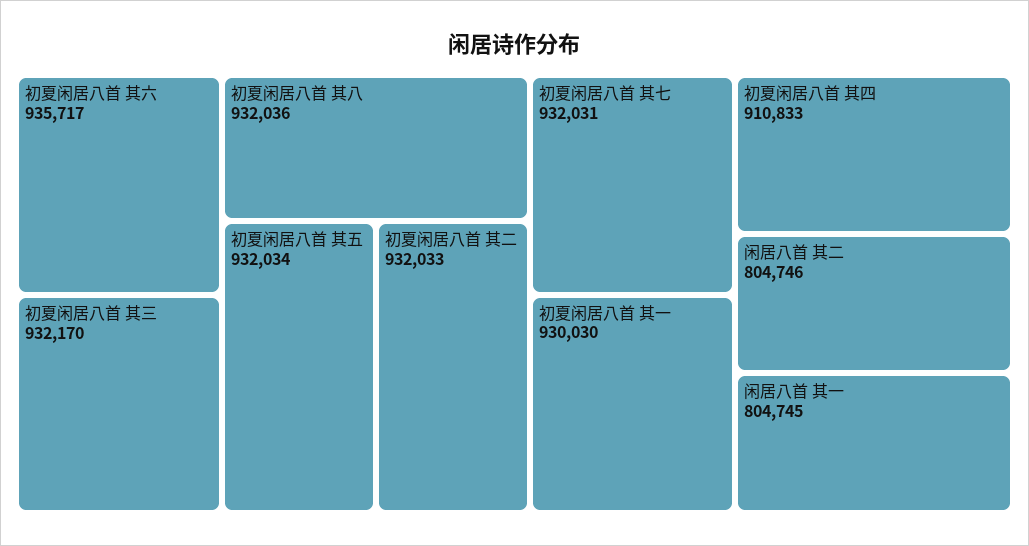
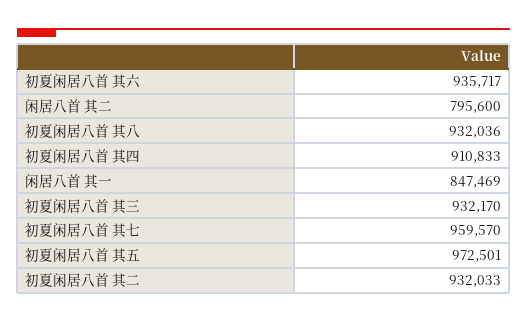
  {
    "初夏闲居八首 其六": 935717,
    "初夏闲居八首 其三": 932170,
    "初夏闲居八首 其八": 932036,
-   "初夏闲居八首 其五": 932034,
+   "初夏闲居八首 其五": 972501,
    "初夏闲居八首 其二": 932033,
-   "初夏闲居八首 其七": 932031,
+   "初夏闲居八首 其七": 959570,
-   "初夏闲居八首 其一": 930030,
    "初夏闲居八首 其四": 910833,
-   "闲居八首 其二": 804746,
+   "闲居八首 其二": 795600,
-   "闲居八首 其一": 804745
+   "闲居八首 其一": 847469
  }

